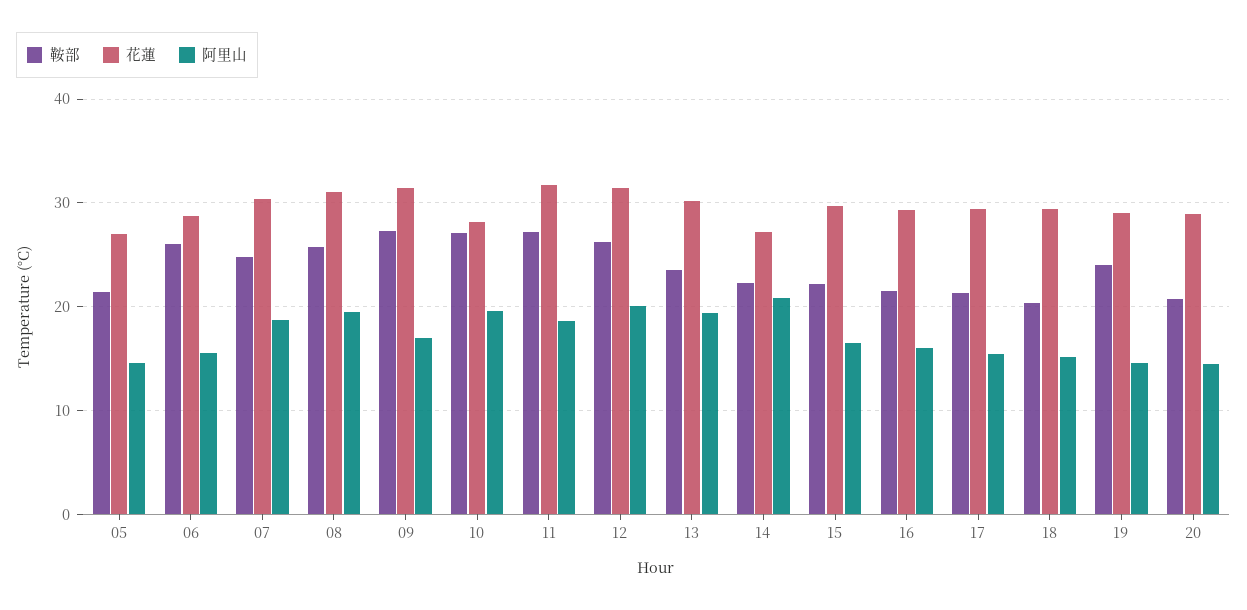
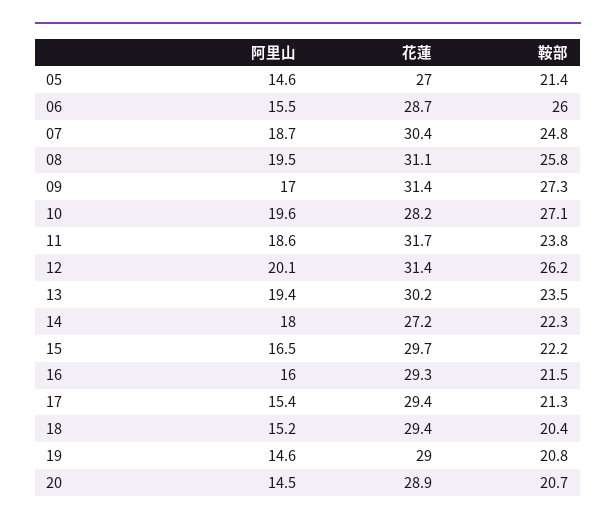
  {
    "鞍部": {
      "05": 21.4,
      "06": 26,
      "07": 24.8,
      "08": 25.8,
      "09": 27.3,
      "10": 27.1,
-     "11": 27,
+     "11": 23.8,
      "12": 26.2,
      "13": 23.5,
      "14": 22.3,
      "15": 22.2,
      "16": 21.5,
      "17": 21.3,
      "18": 20.4,
-     "19": 24,
+     "19": 20.8,
      "20": 20.7
    },
    "花蓮": {
      "05": 27,
      "06": 28.7,
      "07": 30.4,
      "08": 31.1,
      "09": 31.4,
      "10": 28.2,
      "11": 31.7,
      "12": 31.4,
      "13": 30.2,
      "14": 27.2,
      "15": 29.7,
      "16": 29.3,
      "17": 29.4,
      "18": 29.4,
      "19": 29,
      "20": 28.9
    },
    "阿里山": {
      "05": 14.6,
      "06": 15.5,
      "07": 18.7,
      "08": 19.5,
      "09": 17,
      "10": 19.6,
      "11": 18.6,
      "12": 20.1,
      "13": 19.4,
-     "14": 21,
+     "14": 18,
      "15": 16.5,
      "16": 16,
      "17": 15.4,
      "18": 15.2,
      "19": 14.6,
      "20": 14.5
    }
  }

